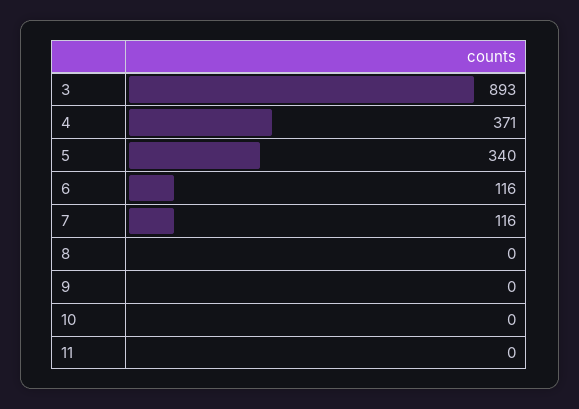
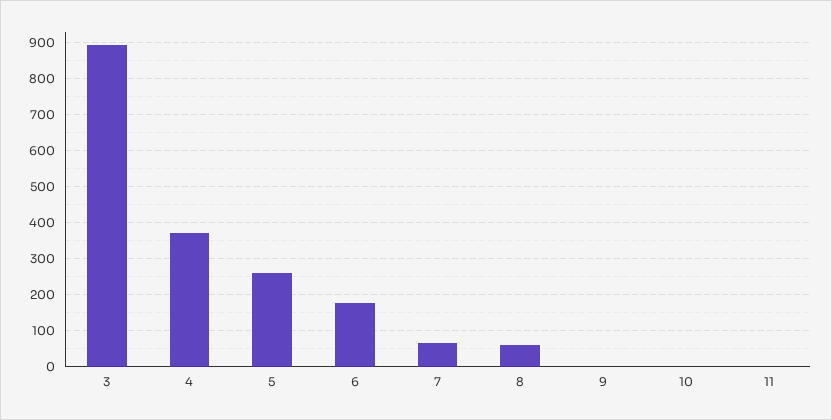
  {
    "3": 893,
    "4": 371,
-   "5": 340,
+   "5": 260,
-   "6": 116,
+   "6": 180,
-   "7": 116,
+   "7": 60,
-   "8": 0,
+   "8": 60,
    "9": 0,
    "10": 0,
    "11": 0
  }

